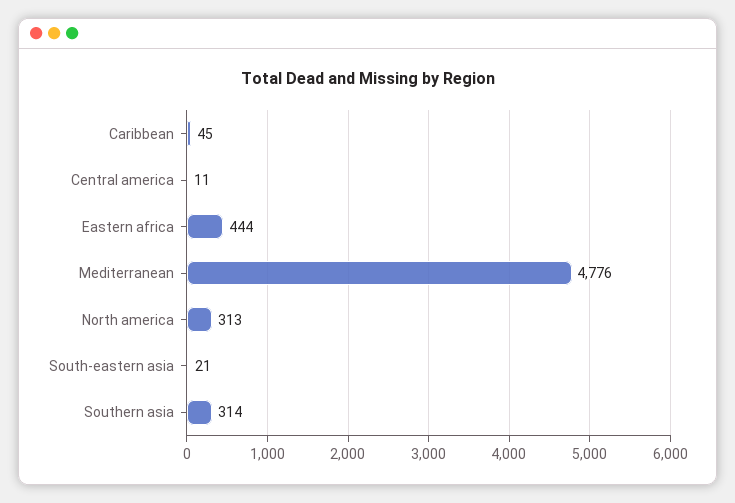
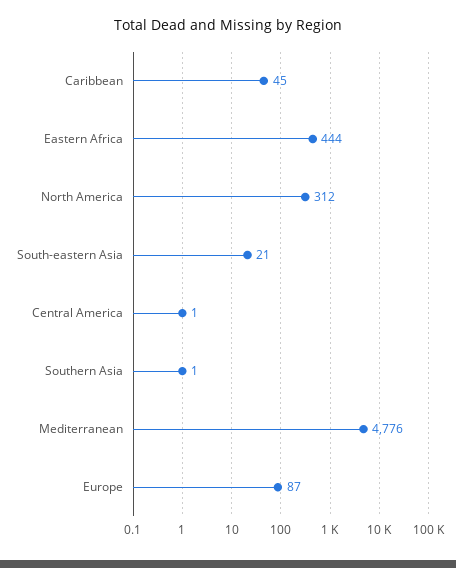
  {
    "Caribbean": 45,
-   "Central america": 11,
+   "Central america": 1,
    "Eastern africa": 444,
    "Mediterranean": 4776,
-   "North america": 313,
+   "North america": 312,
    "South-eastern asia": 21,
-   "Southern asia": 314
+   "Southern asia": 1,
+   "Europe": 87
  }

